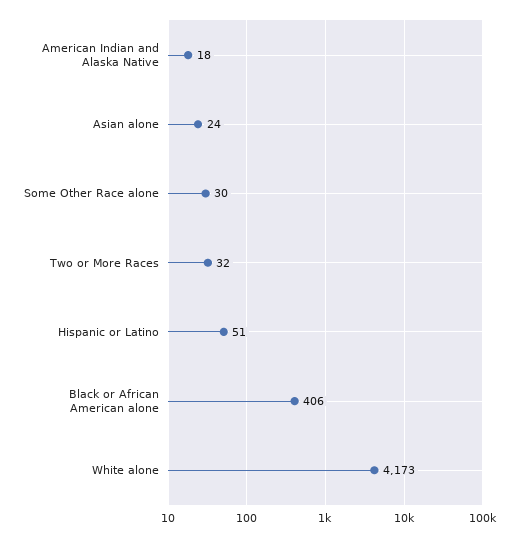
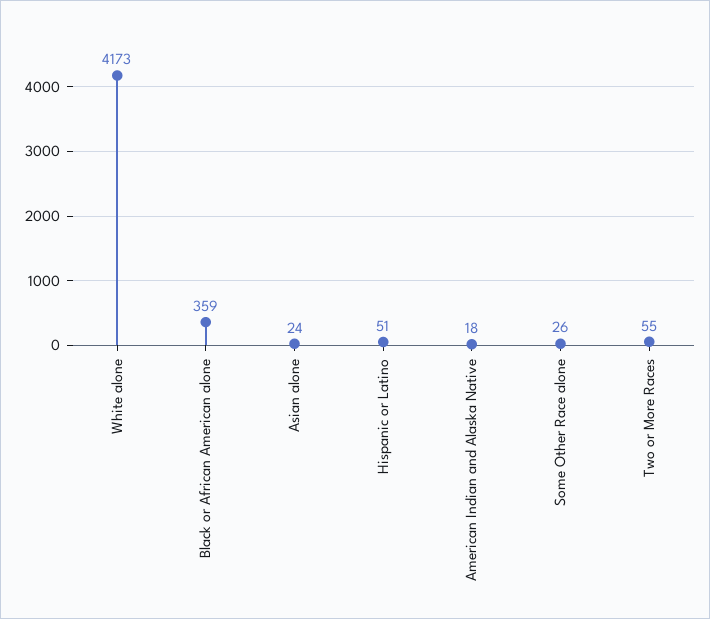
  {
    "American Indian and Alaska Native": 18,
    "Asian alone": 24,
-   "Some Other Race alone": 30,
+   "Some Other Race alone": 26,
-   "Two or More Races": 32,
+   "Two or More Races": 55,
    "Hispanic or Latino": 51,
-   "Black or African American alone": 406,
+   "Black or African American alone": 359,
    "White alone": 4173
  }

